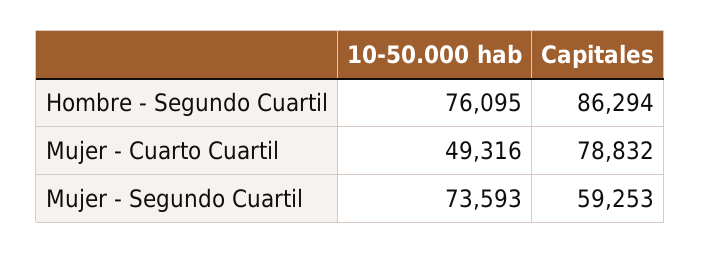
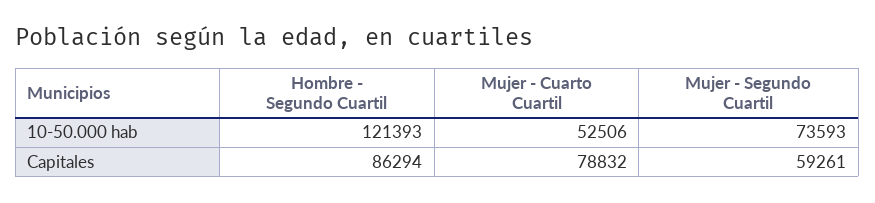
  {
    "10-50.000 hab": {
-     "Hombre - Segundo Cuartil": 76095,
+     "Hombre - Segundo Cuartil": 121393,
-     "Mujer - Cuarto Cuartil": 49316,
+     "Mujer - Cuarto Cuartil": 52506,
      "Mujer - Segundo Cuartil": 73593
    },
    "Capitales": {
      "Hombre - Segundo Cuartil": 86294,
      "Mujer - Cuarto Cuartil": 78832,
-     "Mujer - Segundo Cuartil": 59253
+     "Mujer - Segundo Cuartil": 59261
    }
  }

